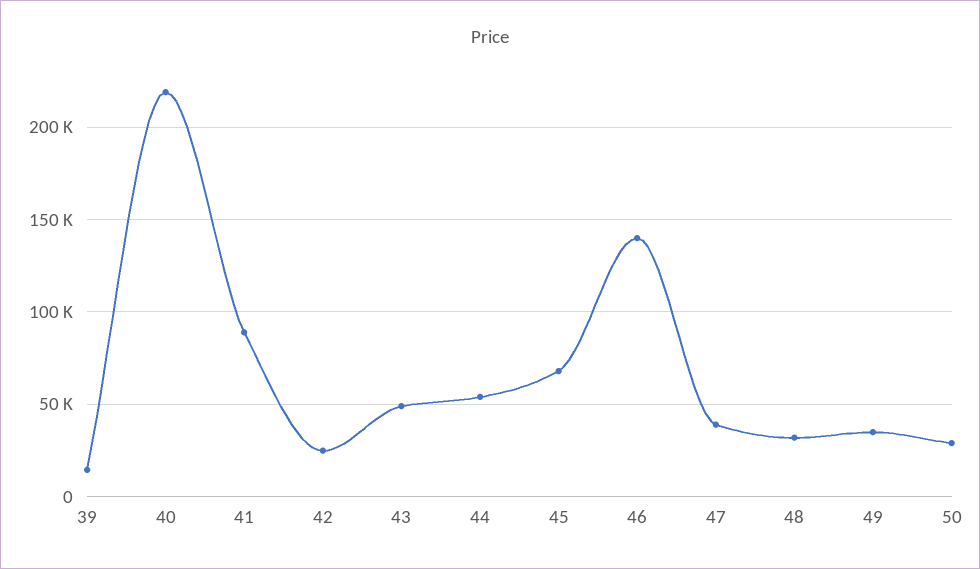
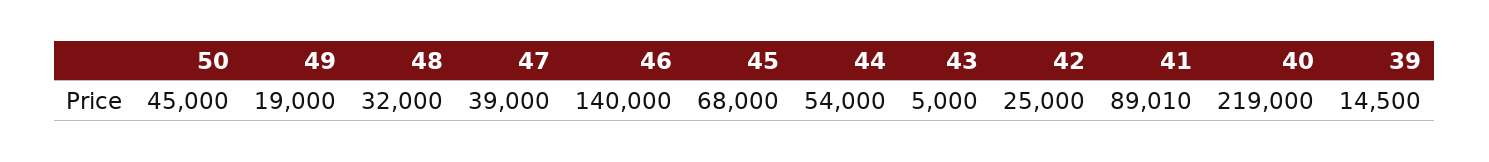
  {
    "39": 14500,
    "40": 219000,
    "41": 89010,
    "42": 25000,
-   "43": 50000,
+   "43": 5000,
    "44": 54000,
    "45": 68000,
    "46": 140000,
    "47": 39000,
    "48": 32000,
-   "49": 35000,
+   "49": 19000,
-   "50": 30000
+   "50": 45000
  }

